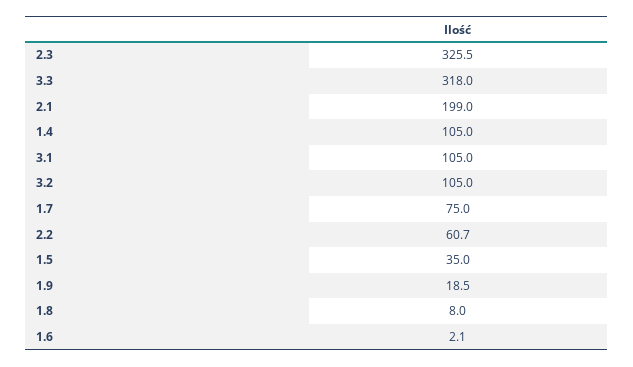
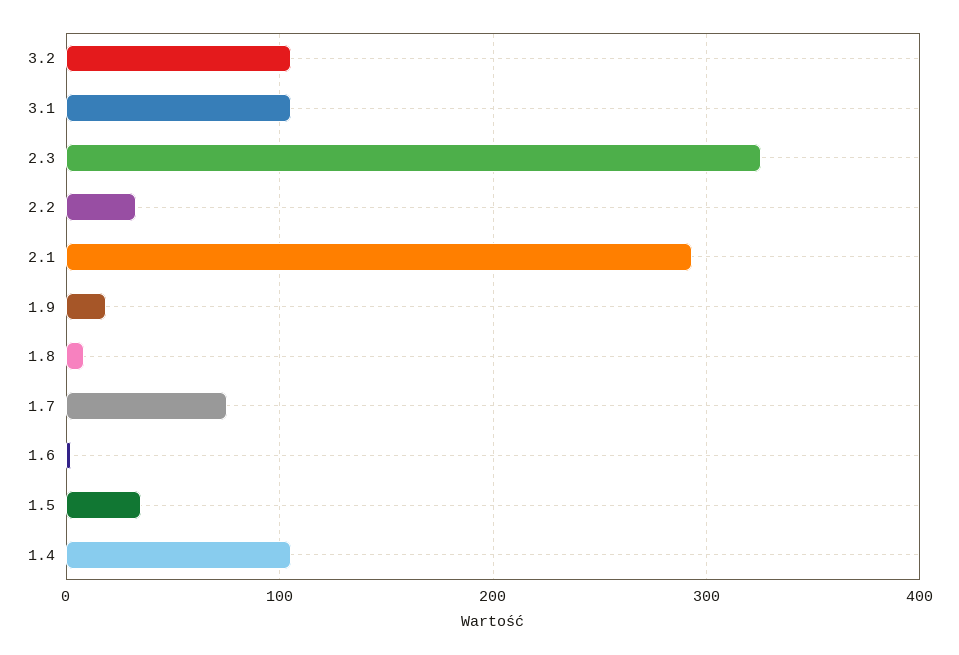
  {
    "2.3": 325.5,
-   "3.3": 318,
-   "2.1": 199,
+   "2.1": 290,
    "1.4": 105,
    "3.1": 105,
    "3.2": 105,
    "1.7": 75,
-   "2.2": 60.7,
+   "2.2": 30,
    "1.5": 35,
    "1.9": 18.5,
    "1.8": 8,
    "1.6": 2.1
  }

